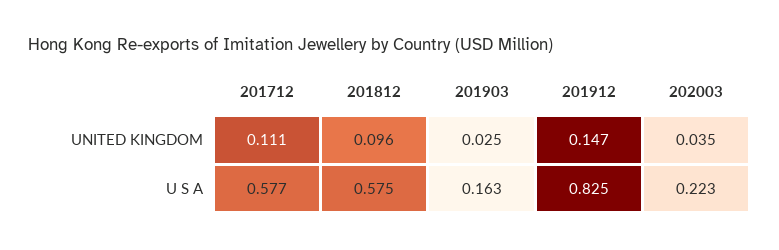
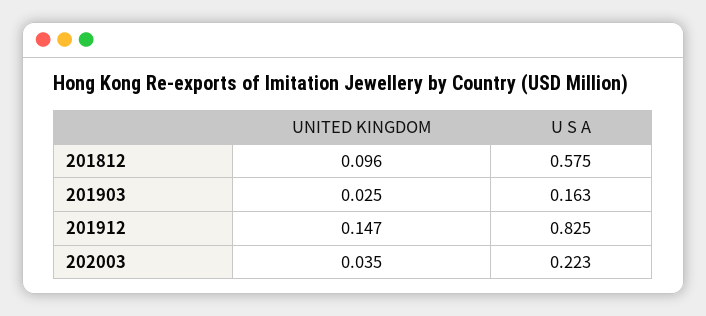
  {
-   "201712": {
-     "UNITED KINGDOM": 0.111,
-     "U S A": 0.577
-   },
    "201812": {
      "UNITED KINGDOM": 0.096,
      "U S A": 0.575
    },
    "201903": {
      "UNITED KINGDOM": 0.025,
      "U S A": 0.163
    },
    "201912": {
      "UNITED KINGDOM": 0.147,
      "U S A": 0.825
    },
    "202003": {
      "UNITED KINGDOM": 0.035,
      "U S A": 0.223
    }
  }

